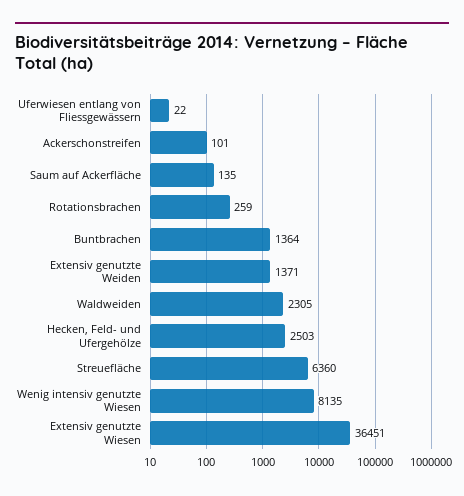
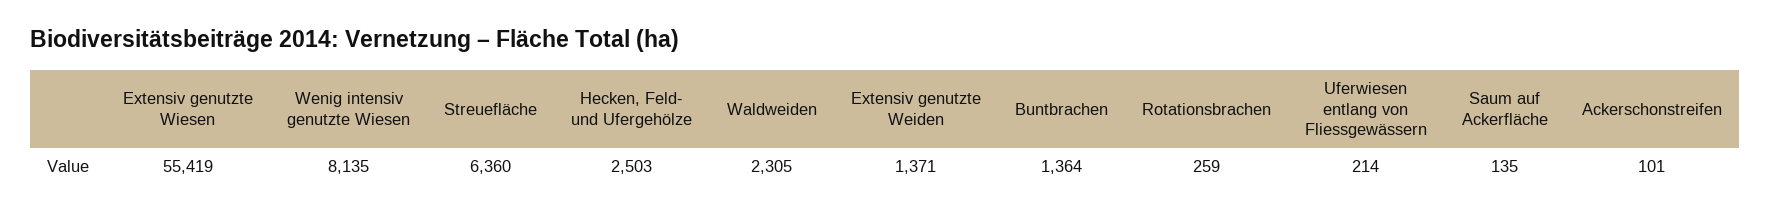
  {
-   "Uferwiesen entlang von Fliessgewässern": 22,
+   "Uferwiesen entlang von Fliessgewässern": 214,
    "Ackerschonstreifen": 101,
    "Saum auf Ackerfläche": 135,
    "Rotationsbrachen": 259,
    "Buntbrachen": 1364,
    "Extensiv genutzte Weiden": 1371,
    "Waldweiden": 2305,
    "Hecken, Feld- und Ufergehölze": 2503,
    "Streuefläche": 6360,
    "Wenig intensiv genutzte Wiesen": 8135,
-   "Extensiv genutzte Wiesen": 36451
+   "Extensiv genutzte Wiesen": 55419
  }

